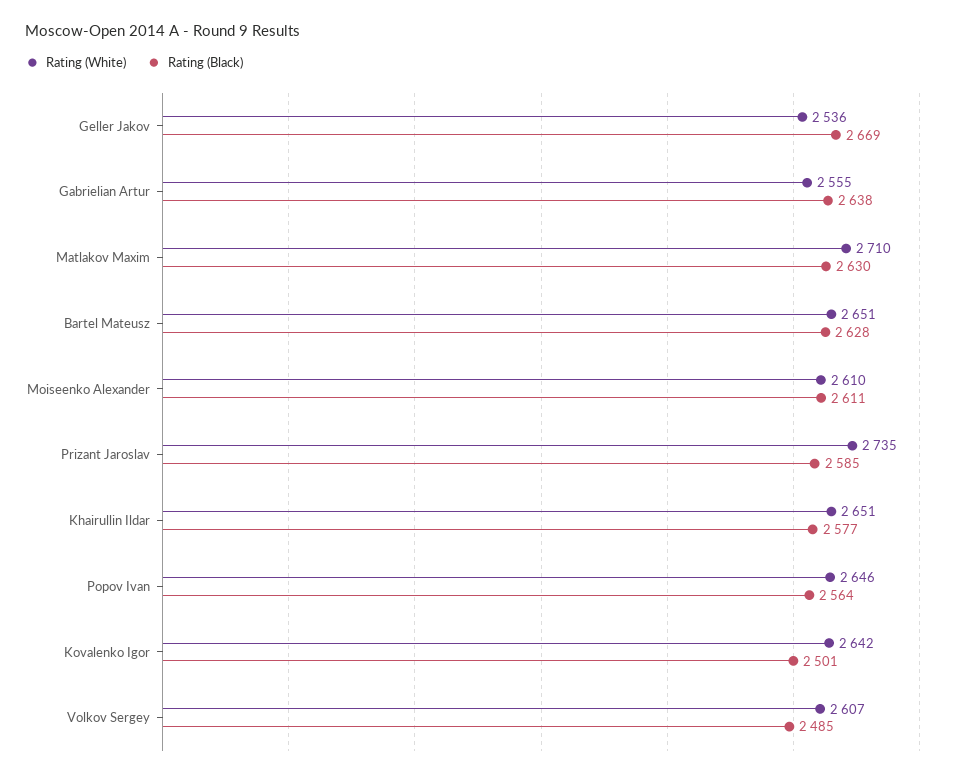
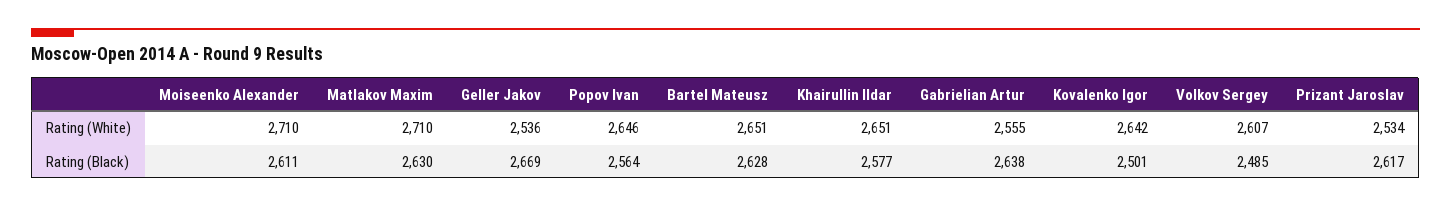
  {
    "Rating (White)": {
      "Geller Jakov": 2536,
      "Gabrielian Artur": 2555,
      "Matlakov Maxim": 2710,
      "Bartel Mateusz": 2651,
-     "Moiseenko Alexander": 2610,
+     "Moiseenko Alexander": 2710,
-     "Prizant Jaroslav": 2735,
+     "Prizant Jaroslav": 2534,
      "Khairullin Ildar": 2651,
      "Popov Ivan": 2646,
      "Kovalenko Igor": 2642,
      "Volkov Sergey": 2607
    },
    "Rating (Black)": {
      "Geller Jakov": 2669,
      "Gabrielian Artur": 2638,
      "Matlakov Maxim": 2630,
      "Bartel Mateusz": 2628,
      "Moiseenko Alexander": 2611,
-     "Prizant Jaroslav": 2585,
+     "Prizant Jaroslav": 2617,
      "Khairullin Ildar": 2577,
      "Popov Ivan": 2564,
      "Kovalenko Igor": 2501,
      "Volkov Sergey": 2485
    }
  }

